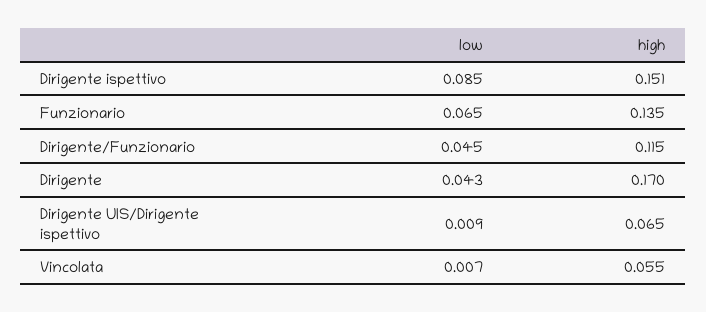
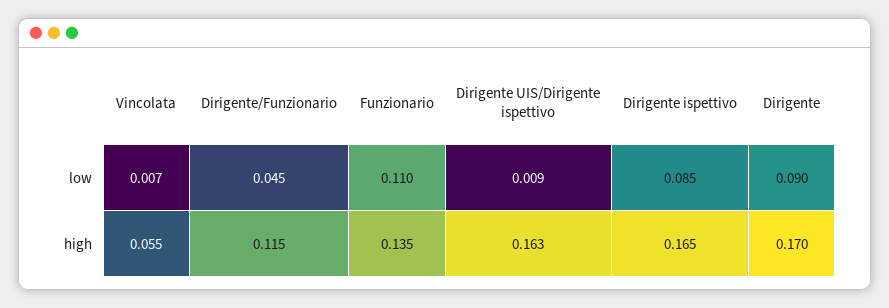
  {
    "low": {
      "Dirigente ispettivo": 0.085,
-     "Funzionario": 0.065,
+     "Funzionario": 0.11,
      "Dirigente/Funzionario": 0.045,
-     "Dirigente": 0.043,
+     "Dirigente": 0.09,
      "Dirigente UIS/Dirigente ispettivo": 0.009,
      "Vincolata": 0.007
    },
    "high": {
-     "Dirigente ispettivo": 0.151,
+     "Dirigente ispettivo": 0.165,
      "Funzionario": 0.135,
      "Dirigente/Funzionario": 0.115,
      "Dirigente": 0.17,
-     "Dirigente UIS/Dirigente ispettivo": 0.065,
+     "Dirigente UIS/Dirigente ispettivo": 0.163,
      "Vincolata": 0.055
    }
  }

